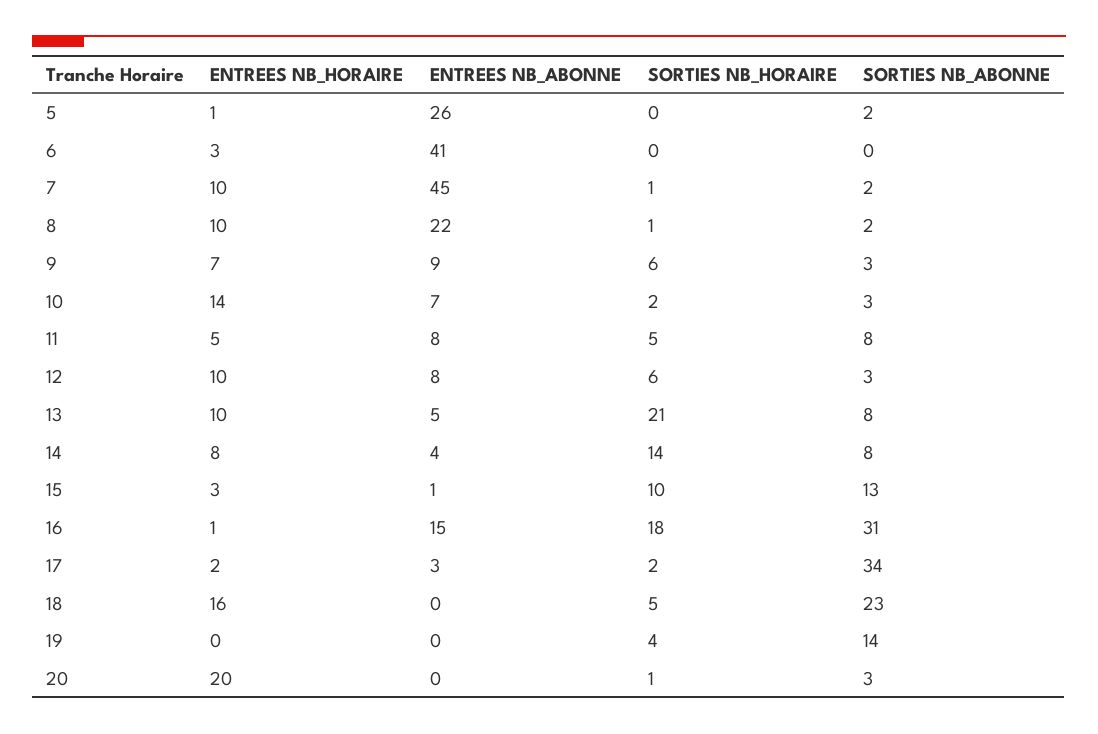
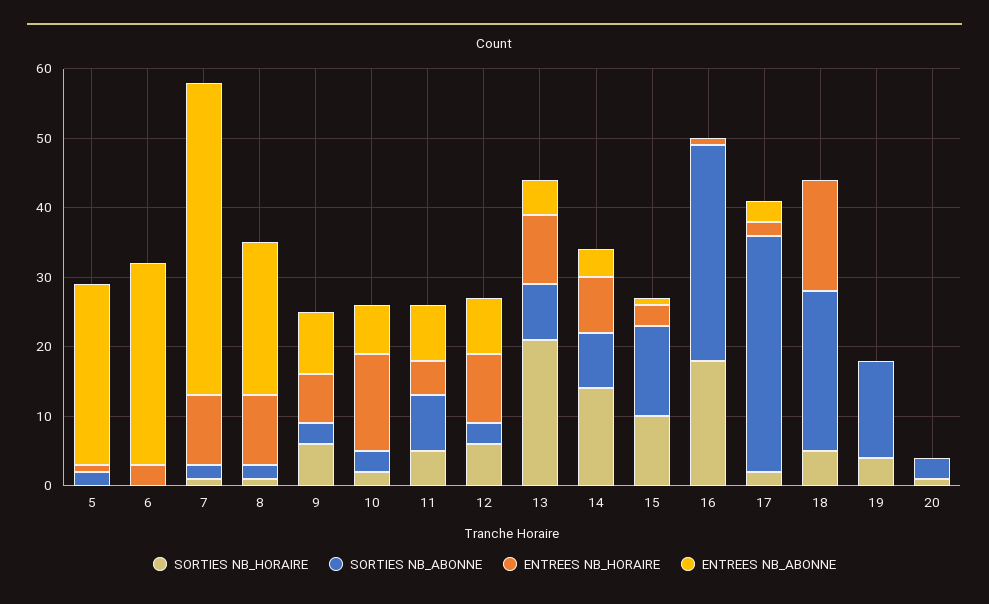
  {
    "ENTREES NB_HORAIRE": {
      "5": 1,
      "6": 3,
      "7": 10,
      "8": 10,
      "9": 7,
      "10": 14,
      "11": 5,
      "12": 10,
      "13": 10,
      "14": 8,
      "15": 3,
      "16": 1,
      "17": 2,
      "18": 16,
      "19": 0,
-     "20": 20
+     "20": 0
    },
    "ENTREES NB_ABONNE": {
      "5": 26,
-     "6": 41,
+     "6": 30,
      "7": 45,
      "8": 22,
      "9": 9,
      "10": 7,
      "11": 8,
      "12": 8,
      "13": 5,
      "14": 4,
      "15": 1,
-     "16": 15,
+     "16": 0,
      "17": 3,
      "18": 0,
      "19": 0,
      "20": 0
    },
    "SORTIES NB_HORAIRE": {
      "5": 0,
      "6": 0,
      "7": 1,
      "8": 1,
      "9": 6,
      "10": 2,
      "11": 5,
      "12": 6,
      "13": 21,
      "14": 14,
      "15": 10,
      "16": 18,
      "17": 2,
      "18": 5,
      "19": 4,
      "20": 1
    },
    "SORTIES NB_ABONNE": {
      "5": 2,
      "6": 0,
      "7": 2,
      "8": 2,
      "9": 3,
      "10": 3,
      "11": 8,
      "12": 3,
      "13": 8,
      "14": 8,
      "15": 13,
      "16": 31,
      "17": 34,
      "18": 23,
      "19": 14,
      "20": 3
    }
  }

